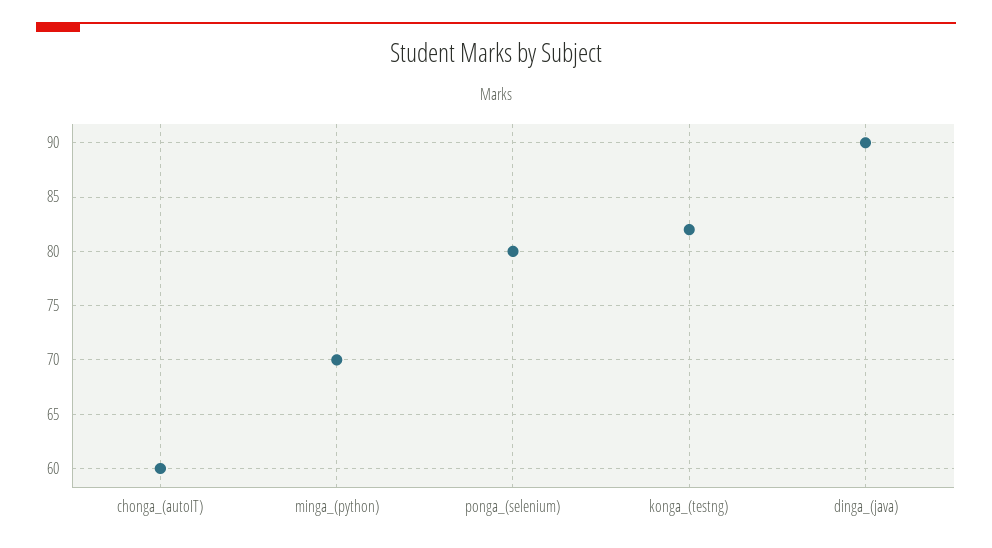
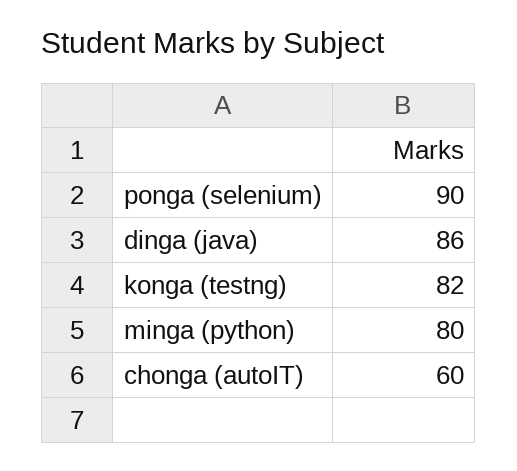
  {
    "chonga_(autoIT)": 60,
-   "minga_(python)": 70,
+   "minga_(python)": 80,
-   "ponga_(selenium)": 80,
+   "ponga_(selenium)": 90,
    "konga_(testng)": 82,
-   "dinga_(java)": 90
+   "dinga_(java)": 86
  }

